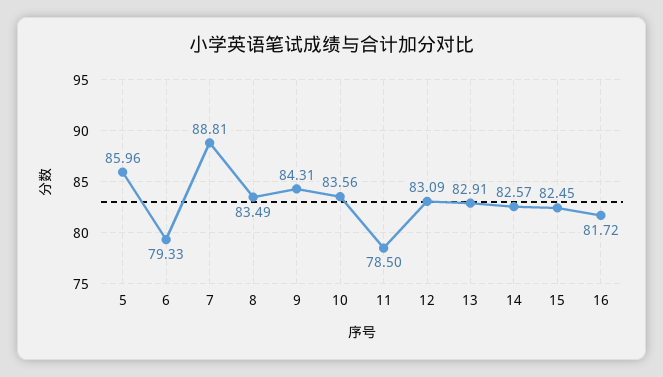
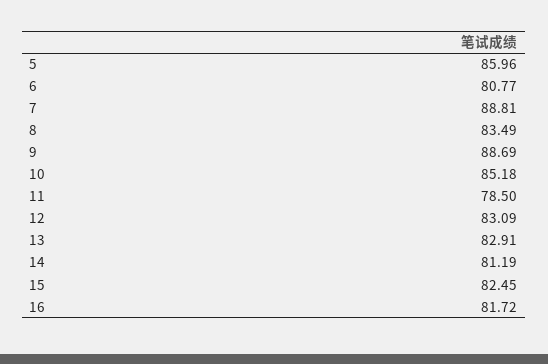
  {
    "5": 85.96,
-   "6": 79.33,
+   "6": 80.77,
    "7": 88.81,
    "8": 83.49,
-   "9": 84.31,
+   "9": 88.69,
-   "10": 83.56,
+   "10": 85.18,
    "11": 78.5,
    "12": 83.09,
    "13": 82.91,
-   "14": 82.57,
+   "14": 81.19,
    "15": 82.45,
    "16": 81.72
  }

